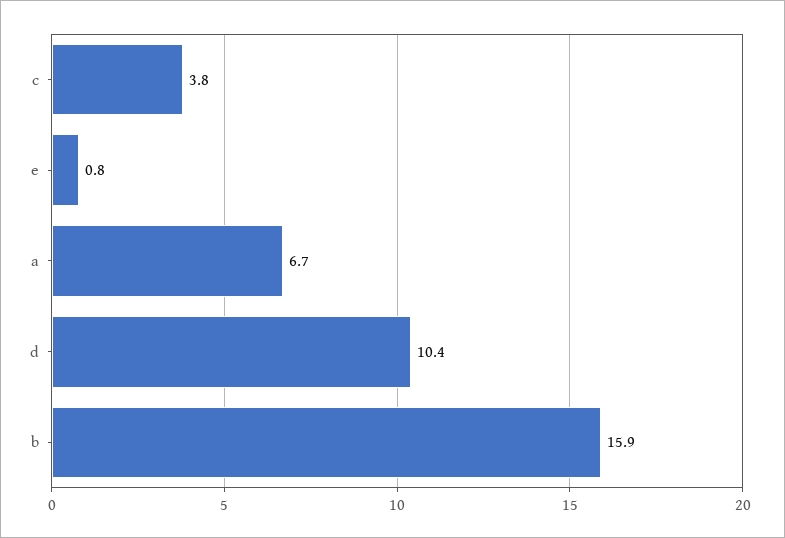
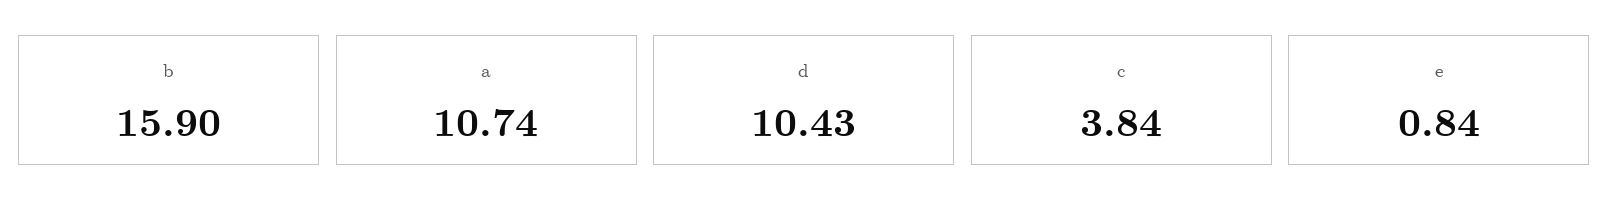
  {
    "c": 3.84,
    "e": 0.84,
-   "a": 6.7,
+   "a": 10.74,
    "d": 10.43,
    "b": 15.9
  }

